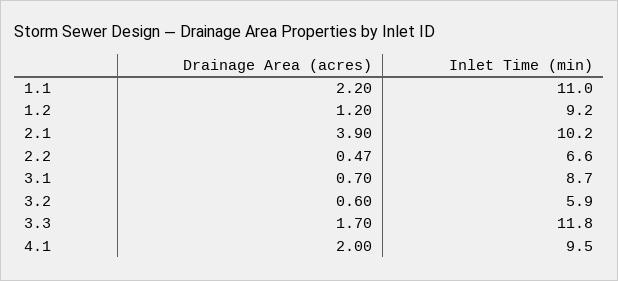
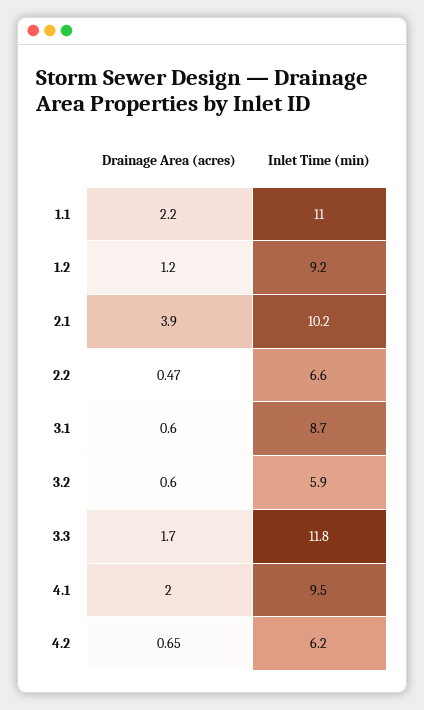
  {
    "Drainage Area (acres)": {
      "1.1": 2.2,
      "1.2": 1.2,
      "2.1": 3.9,
      "2.2": 0.47,
-     "3.1": 0.7,
+     "3.1": 0.6,
      "3.2": 0.6,
      "3.3": 1.7,
-     "4.1": 2
+     "4.1": 2,
+     "4.2": 0.65
    },
    "Inlet Time (min)": {
      "1.1": 11,
      "1.2": 9.2,
      "2.1": 10.2,
      "2.2": 6.6,
      "3.1": 8.7,
      "3.2": 5.9,
      "3.3": 11.8,
-     "4.1": 9.5
+     "4.1": 9.5,
+     "4.2": 6.2
    }
  }

